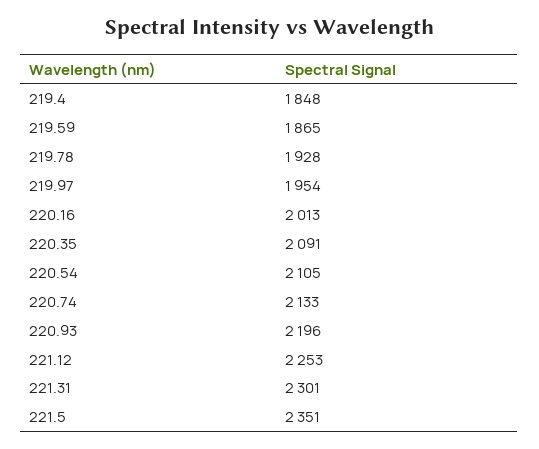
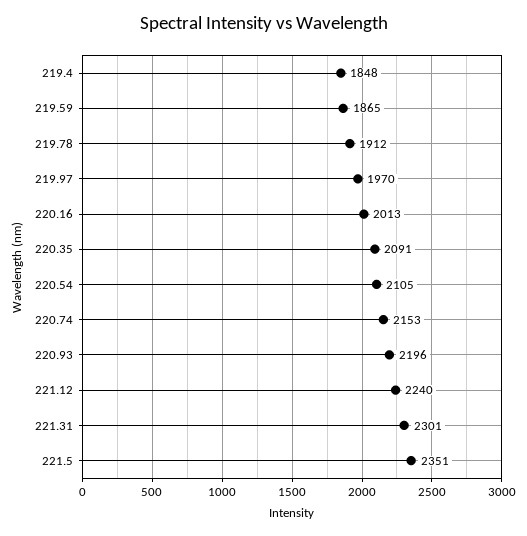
  {
    "219.4": 1848,
    "219.59": 1865,
-   "219.78": 1928,
+   "219.78": 1912,
-   "219.97": 1954,
+   "219.97": 1970,
    "220.16": 2013,
    "220.35": 2091,
    "220.54": 2105,
-   "220.74": 2133,
+   "220.74": 2153,
    "220.93": 2196,
-   "221.12": 2253,
+   "221.12": 2240,
    "221.31": 2301,
    "221.5": 2351
  }

